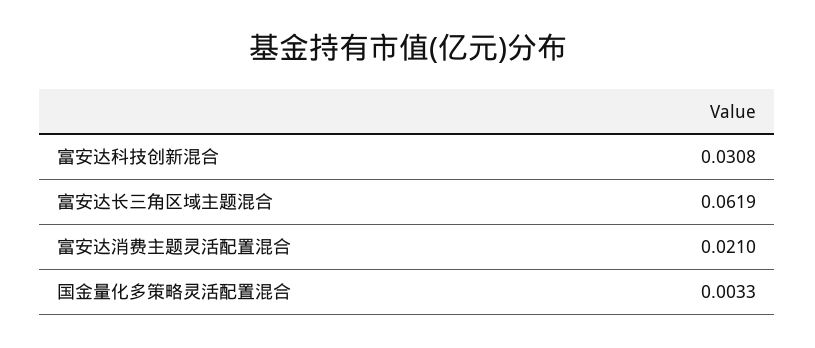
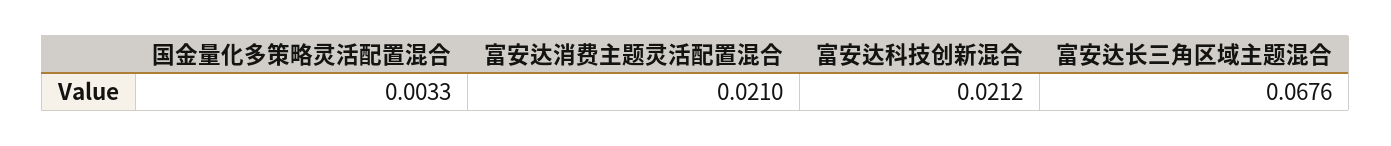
  {
-   "富安达科技创新混合": 0.0308,
+   "富安达科技创新混合": 0.0212,
-   "富安达长三角区域主题混合": 0.0619,
+   "富安达长三角区域主题混合": 0.0676,
    "富安达消费主题灵活配置混合": 0.021,
    "国金量化多策略灵活配置混合": 0.0033
  }

